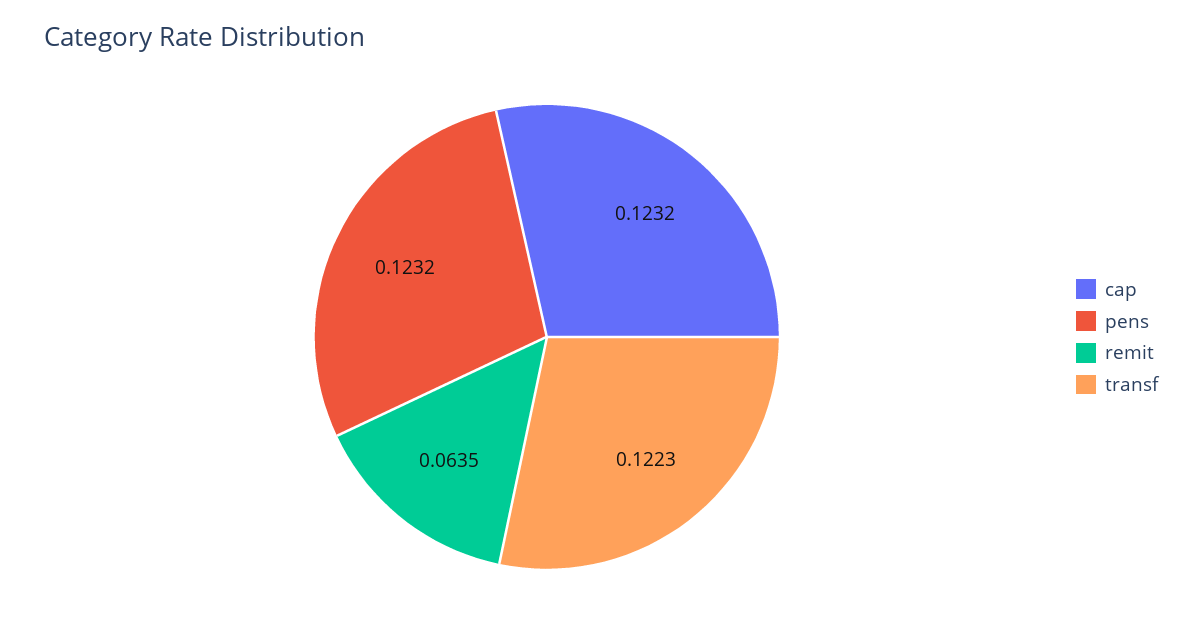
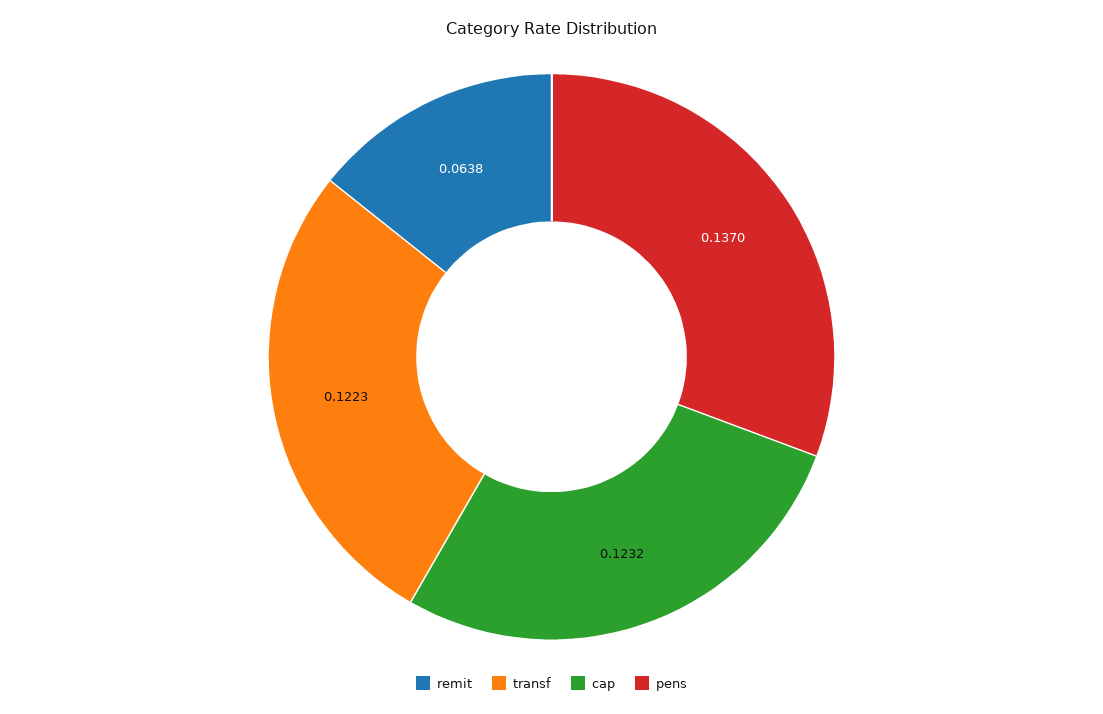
  {
    "cap": 0.1232,
-   "pens": 0.1232,
+   "pens": 0.137,
-   "remit": 0.0635,
+   "remit": 0.0638,
    "transf": 0.1223
  }

